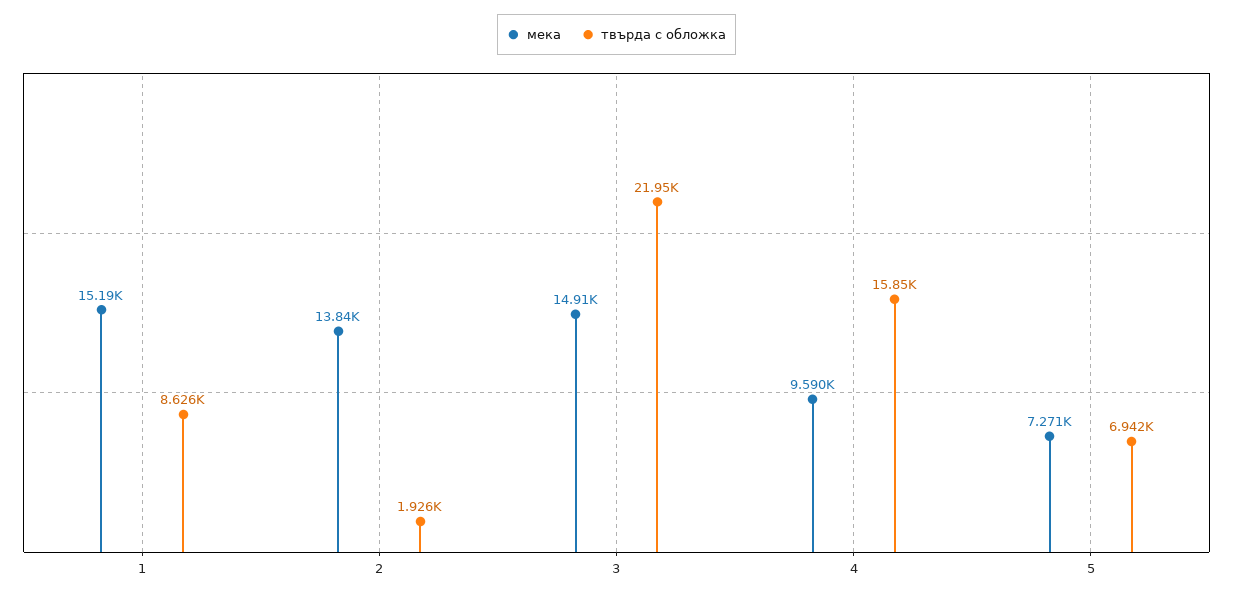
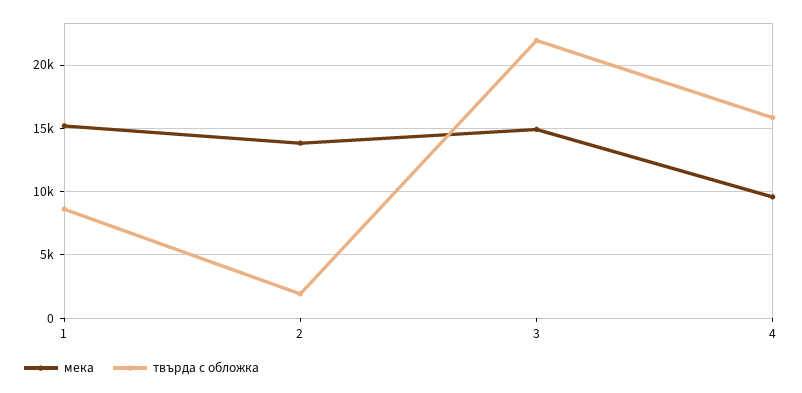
  {
    "мека": {
      "1": 15190,
      "2": 13840,
      "3": 14910,
-     "4": 9590,
+     "4": 9590
-     "5": 7271
    },
    "твърда с обложка": {
      "1": 8626,
      "2": 1926,
      "3": 21950,
-     "4": 15850,
+     "4": 15850
-     "5": 6942
    }
  }

